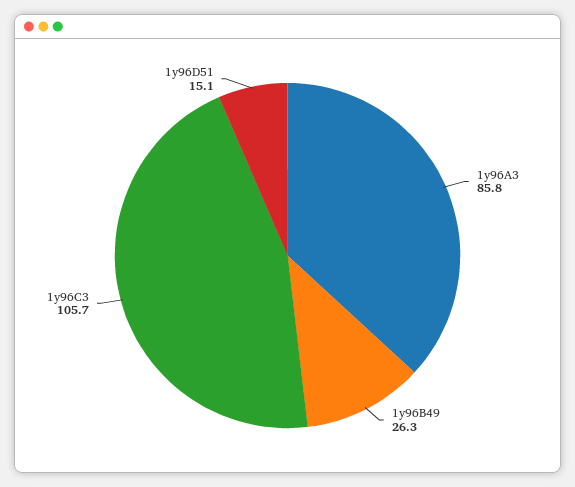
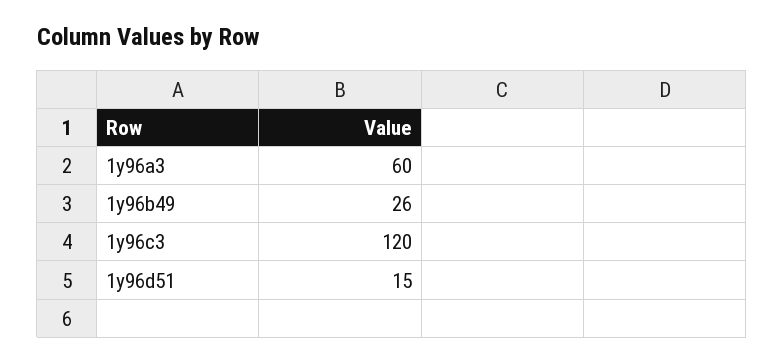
  {
-   "1y96A3": 85.8,
+   "1y96A3": 60,
    "1y96B49": 26.3,
-   "1y96C3": 105.7,
+   "1y96C3": 120,
    "1y96D51": 15.1
  }

